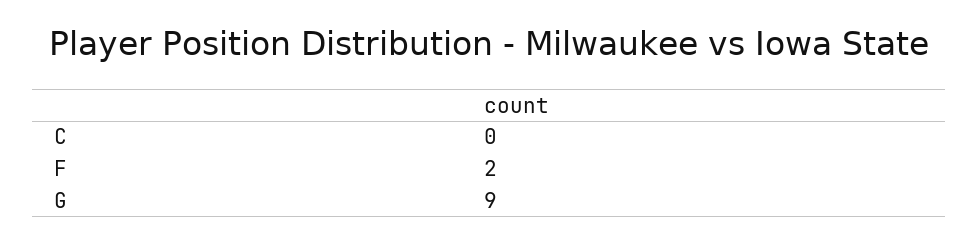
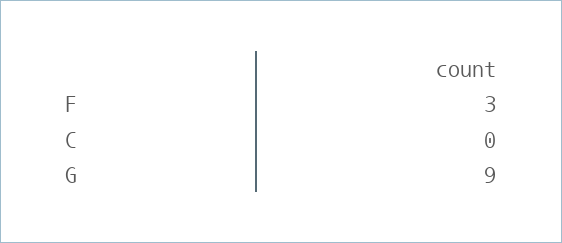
  {
    "C": 0,
-   "F": 2,
+   "F": 3,
    "G": 9
  }

